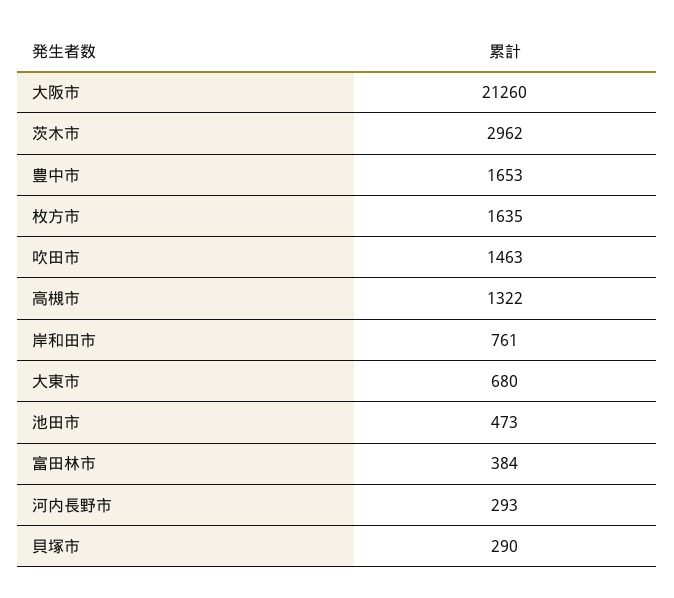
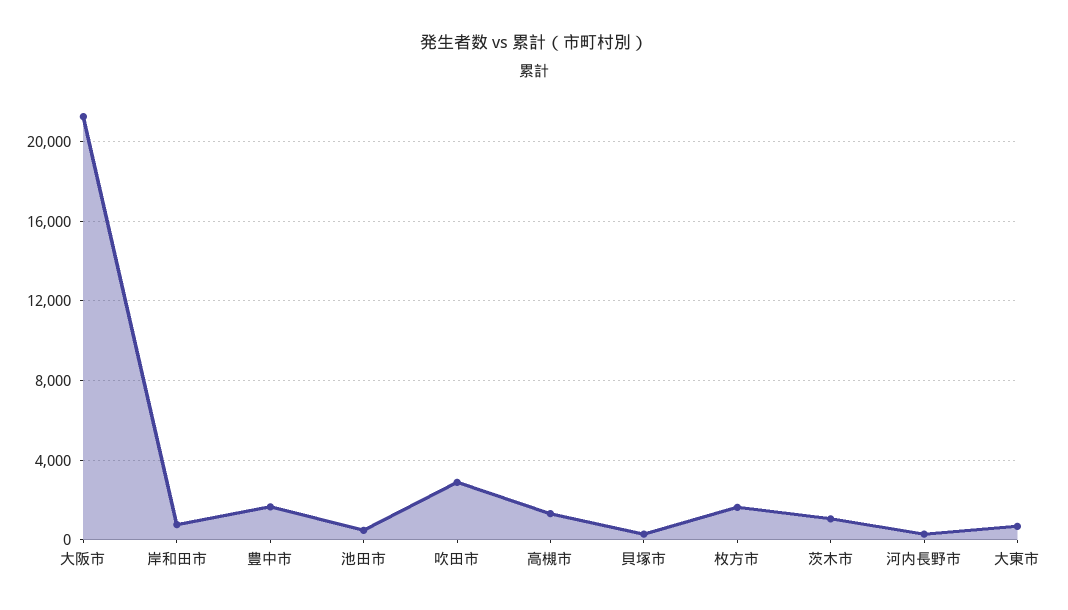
  {
    "大阪市": 21260,
-   "茨木市": 2962,
+   "茨木市": 1000,
    "豊中市": 1653,
    "枚方市": 1635,
-   "吹田市": 1463,
+   "吹田市": 3000,
    "高槻市": 1322,
    "岸和田市": 761,
    "大東市": 680,
    "池田市": 473,
-   "富田林市": 384,
    "河内長野市": 293,
    "貝塚市": 290
  }

